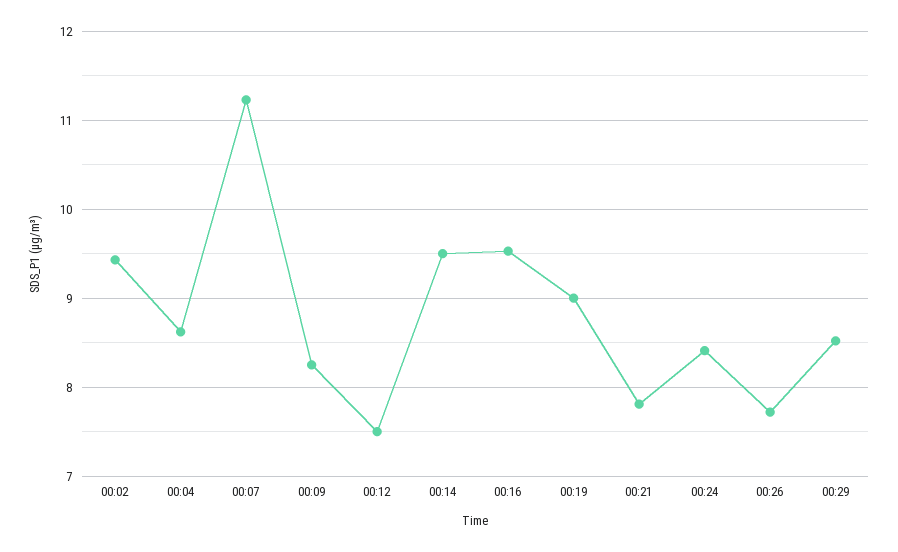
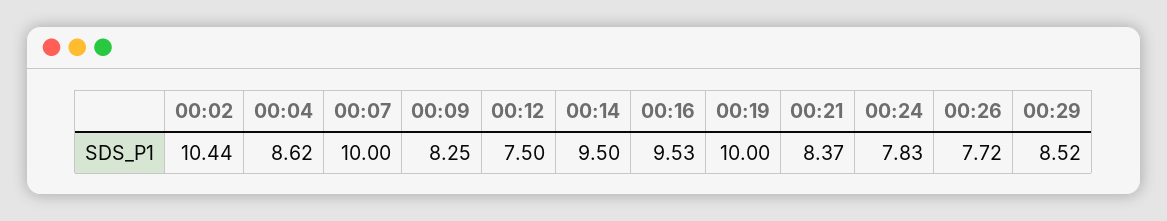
  {
-   "00:02": 9.4,
+   "00:02": 10.44,
    "00:04": 8.62,
-   "00:07": 11.2,
+   "00:07": 10,
    "00:09": 8.25,
    "00:12": 7.5,
    "00:14": 9.5,
    "00:16": 9.53,
-   "00:19": 9,
+   "00:19": 10,
-   "00:21": 7.8,
+   "00:21": 8.37,
-   "00:24": 8.4,
+   "00:24": 7.83,
    "00:26": 7.72,
    "00:29": 8.52
  }

